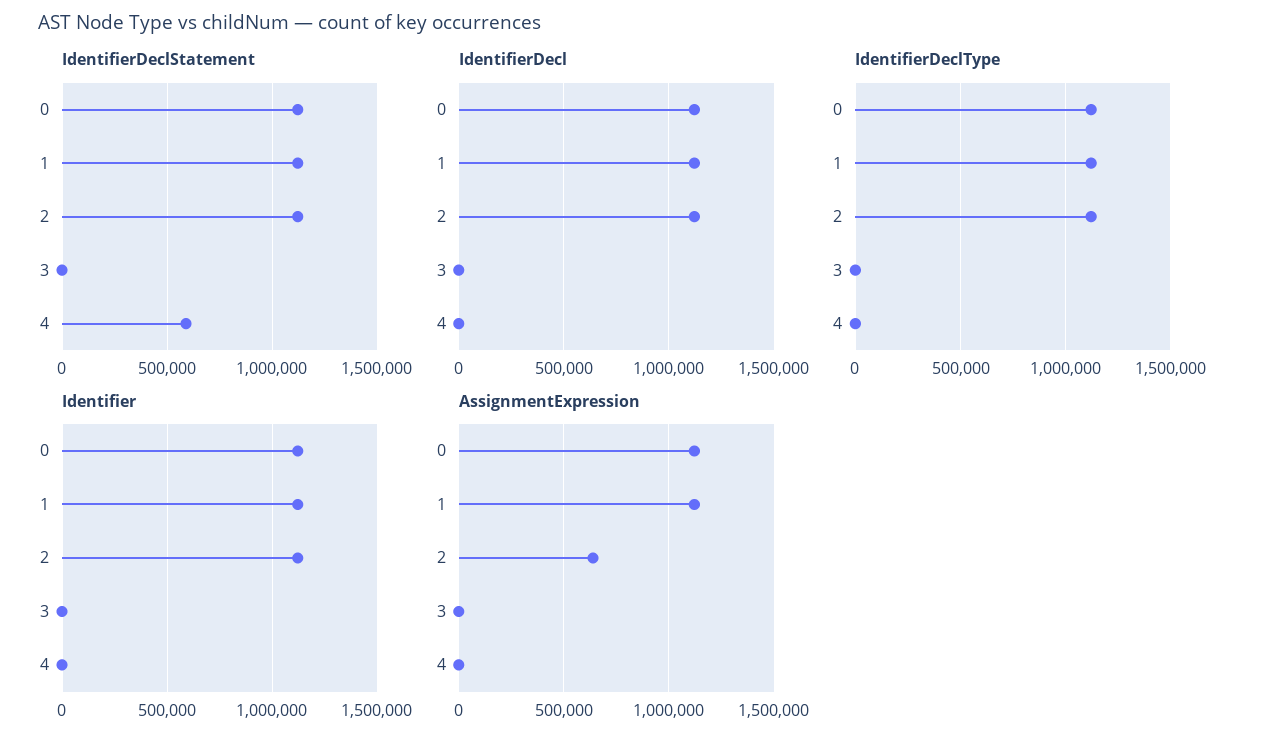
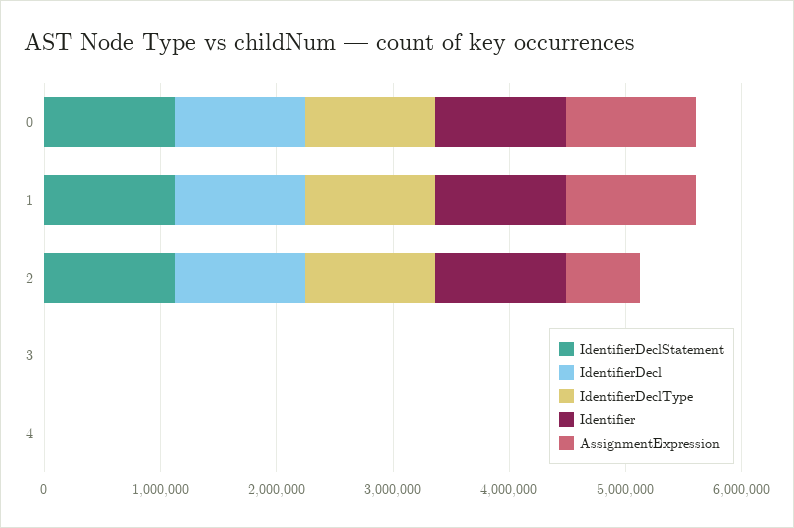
  {
    "IdentifierDeclStatement": {
      "0": 1100000,
      "1": 1100000,
      "2": 1100000,
      "3": 0,
-     "4": 600000
+     "4": 0
    },
    "IdentifierDecl": {
      "0": 1100000,
      "1": 1100000,
      "2": 1100000,
      "3": 0,
      "4": 0
    },
    "IdentifierDeclType": {
      "0": 1100000,
      "1": 1100000,
      "2": 1100000,
      "3": 0,
      "4": 0
    },
    "Identifier": {
      "0": 1100000,
      "1": 1100000,
      "2": 1100000,
      "3": 0,
      "4": 0
    },
    "AssignmentExpression": {
      "0": 1100000,
      "1": 1100000,
      "2": 650000,
      "3": 0,
      "4": 0
    }
  }

